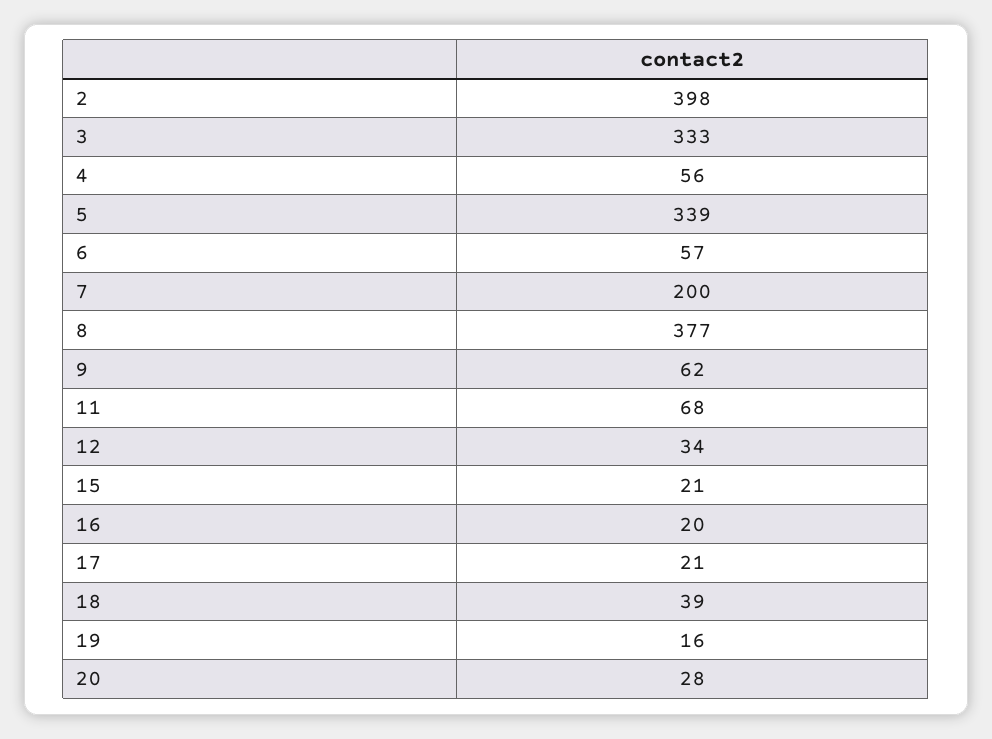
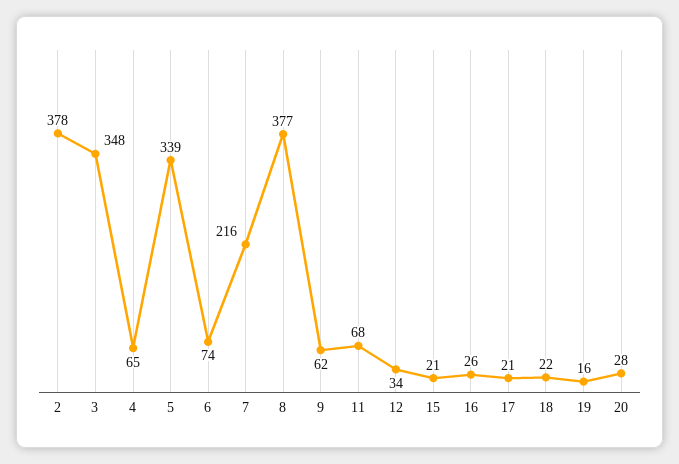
  {
-   "2": 398,
+   "2": 378,
-   "3": 333,
+   "3": 348,
-   "4": 56,
+   "4": 65,
    "5": 339,
-   "6": 57,
+   "6": 74,
-   "7": 200,
+   "7": 216,
    "8": 377,
    "9": 62,
    "11": 68,
    "12": 34,
    "15": 21,
-   "16": 20,
+   "16": 26,
    "17": 21,
-   "18": 39,
+   "18": 22,
    "19": 16,
    "20": 28
  }

